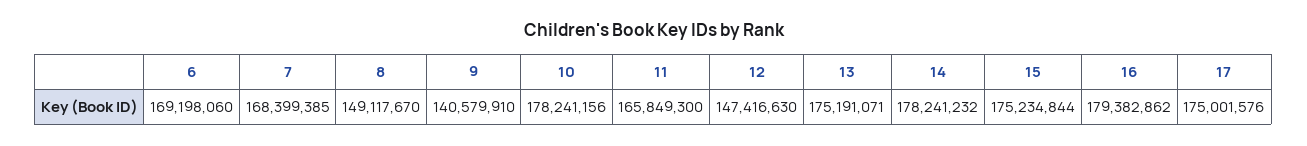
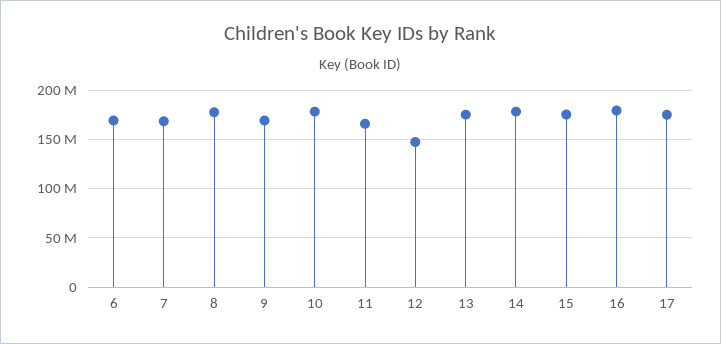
  {
    "6": 169198060,
    "7": 168399385,
-   "8": 149117670,
+   "8": 180000000,
-   "9": 140579910,
+   "9": 170000000,
    "10": 178241156,
    "11": 165849300,
    "12": 147416630,
    "13": 175191071,
    "14": 178241232,
    "15": 175234844,
    "16": 179382862,
    "17": 175001576
  }

